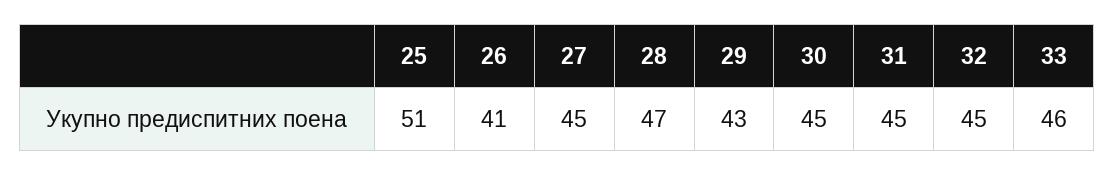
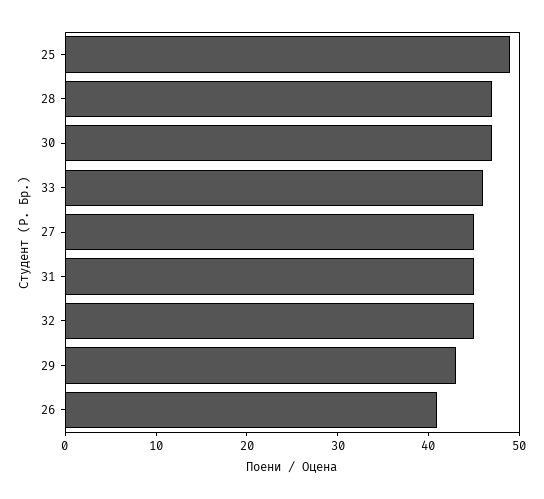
  {
-   "25": 51,
+   "25": 49,
    "26": 41,
    "27": 45,
    "28": 47,
    "29": 43,
-   "30": 45,
+   "30": 47,
    "31": 45,
    "32": 45,
    "33": 46
  }

